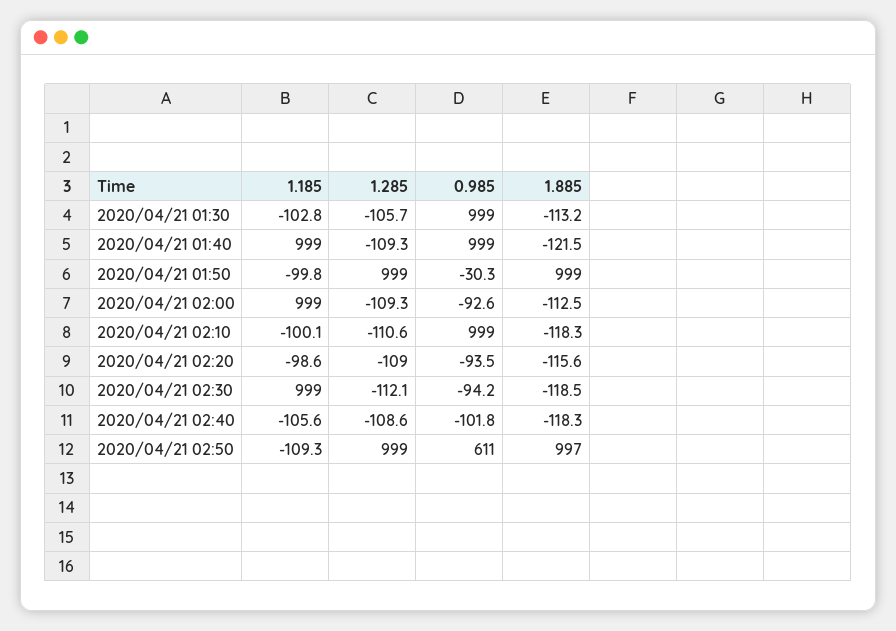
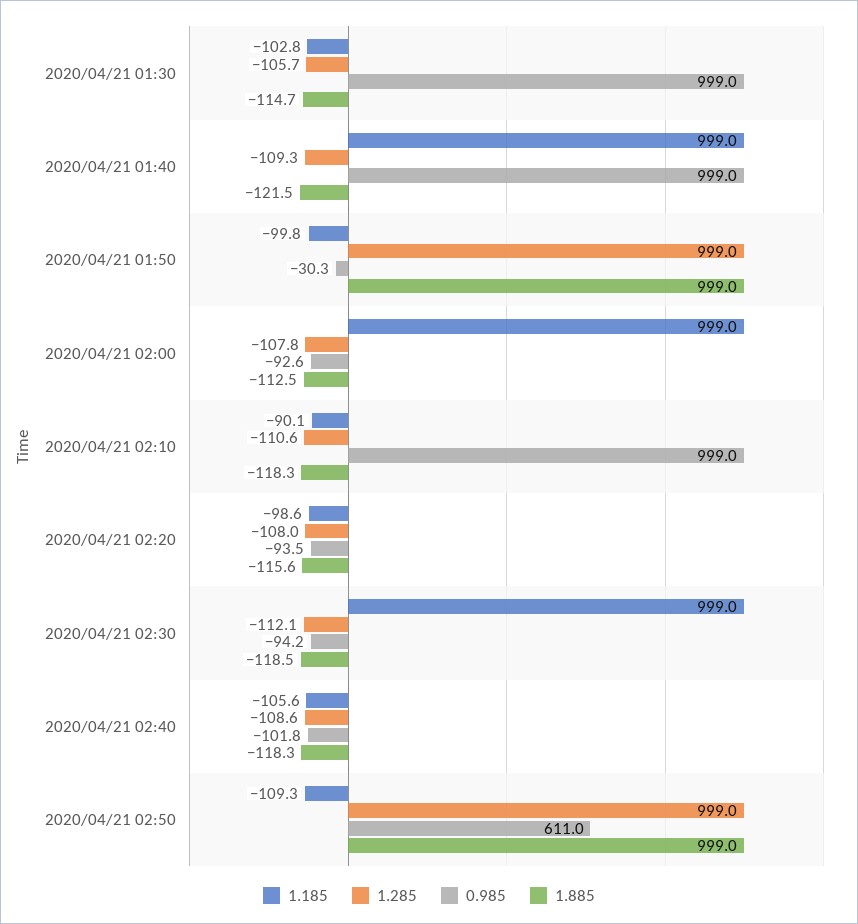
  {
    "1.185": {
      "2020/04/21 01:30": -102.8,
      "2020/04/21 01:40": 999,
      "2020/04/21 01:50": -99.8,
      "2020/04/21 02:00": 999,
-     "2020/04/21 02:10": -100.1,
+     "2020/04/21 02:10": -90.1,
      "2020/04/21 02:20": -98.6,
      "2020/04/21 02:30": 999,
      "2020/04/21 02:40": -105.6,
      "2020/04/21 02:50": -109.3
    },
    "1.285": {
      "2020/04/21 01:30": -105.7,
      "2020/04/21 01:40": -109.3,
      "2020/04/21 01:50": 999,
-     "2020/04/21 02:00": -109.3,
+     "2020/04/21 02:00": -107.8,
      "2020/04/21 02:10": -110.6,
-     "2020/04/21 02:20": -109,
+     "2020/04/21 02:20": -108,
      "2020/04/21 02:30": -112.1,
      "2020/04/21 02:40": -108.6,
      "2020/04/21 02:50": 999
    },
    "0.985": {
      "2020/04/21 01:30": 999,
      "2020/04/21 01:40": 999,
      "2020/04/21 01:50": -30.3,
      "2020/04/21 02:00": -92.6,
      "2020/04/21 02:10": 999,
      "2020/04/21 02:20": -93.5,
      "2020/04/21 02:30": -94.2,
      "2020/04/21 02:40": -101.8,
      "2020/04/21 02:50": 611
    },
    "1.885": {
-     "2020/04/21 01:30": -113.2,
+     "2020/04/21 01:30": -114.7,
      "2020/04/21 01:40": -121.5,
      "2020/04/21 01:50": 999,
      "2020/04/21 02:00": -112.5,
      "2020/04/21 02:10": -118.3,
      "2020/04/21 02:20": -115.6,
      "2020/04/21 02:30": -118.5,
      "2020/04/21 02:40": -118.3,
-     "2020/04/21 02:50": 997
+     "2020/04/21 02:50": 999
    }
  }

